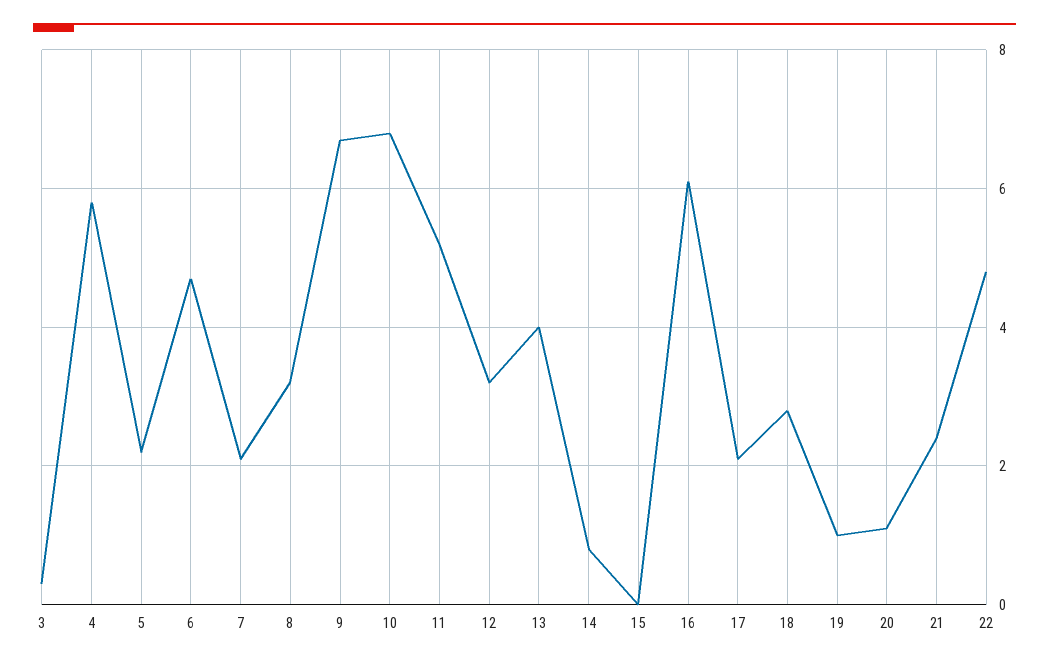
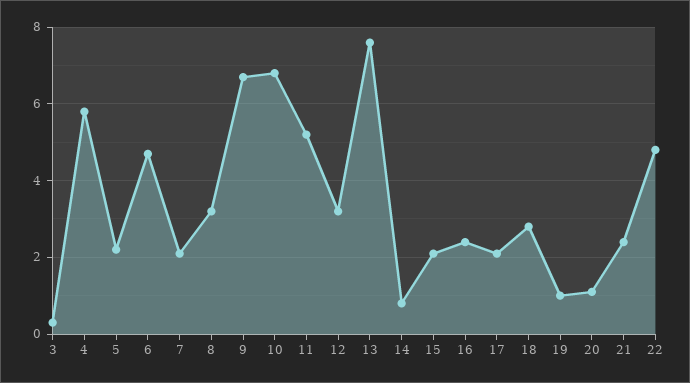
  {
    "3": 0.5,
    "4": 6,
    "5": 2,
    "6": 4.5,
    "7": 2,
    "8": 3,
    "9": 6.5,
    "10": 7,
    "11": 5,
    "12": 3,
-   "13": 4,
+   "13": 7.5,
    "14": 1,
-   "15": 0,
+   "15": 2,
-   "16": 6,
+   "16": 2.5,
    "17": 2,
    "18": 3,
    "19": 1,
    "20": 1,
    "21": 2.5,
    "22": 5
  }

